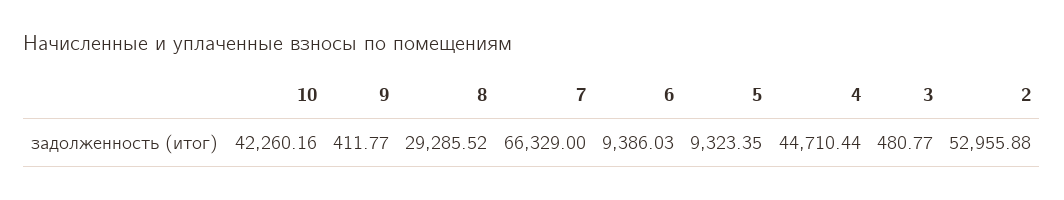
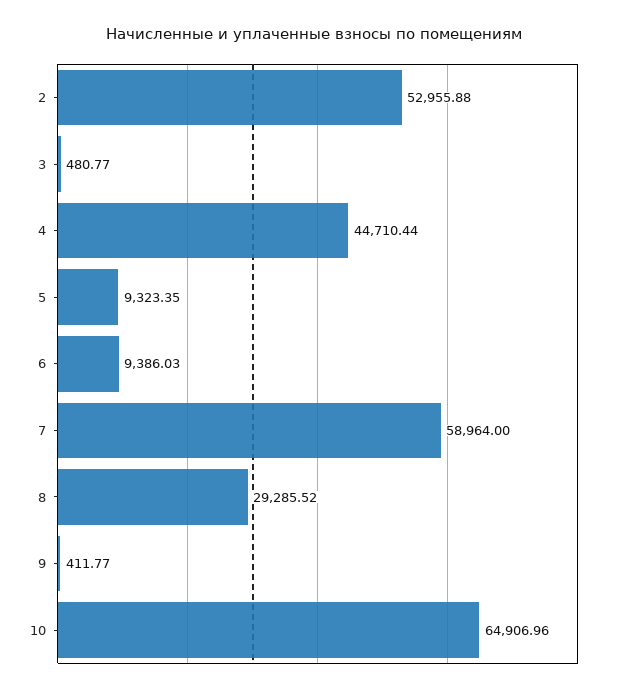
  {
-   "10": 42260.16,
+   "10": 64906.96,
    "9": 411.77,
    "8": 29285.52,
-   "7": 66329,
+   "7": 58964,
    "6": 9386.03,
    "5": 9323.35,
    "4": 44710.44,
    "3": 480.77,
    "2": 52955.88
  }

